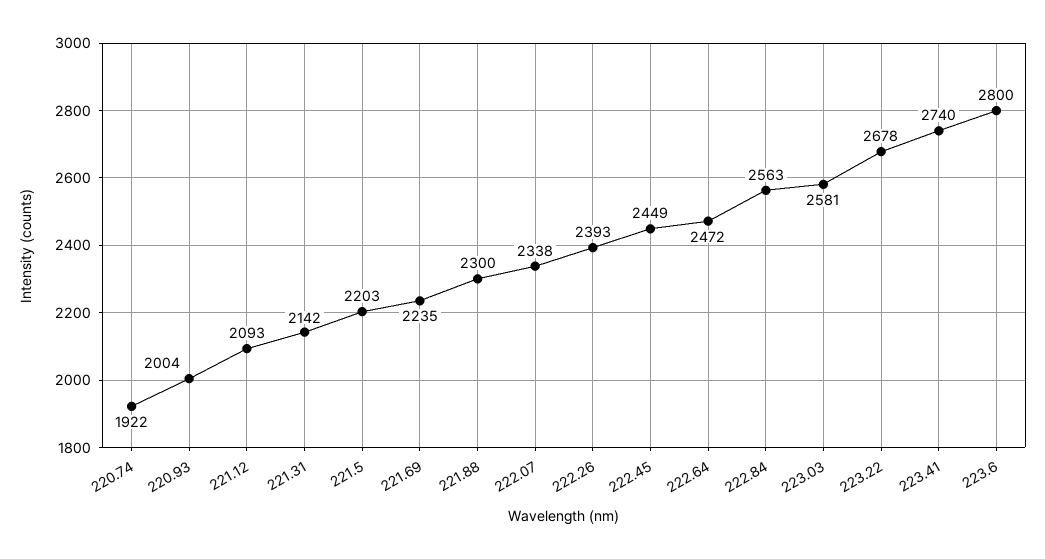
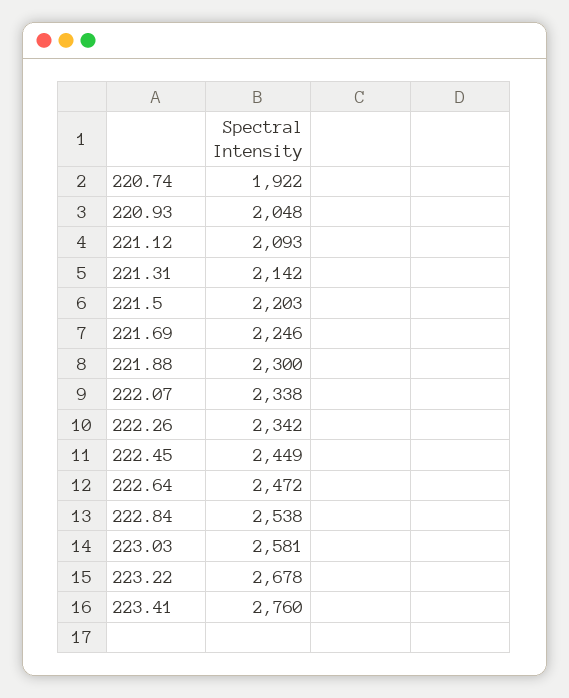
  {
    "220.74": 1922,
-   "220.93": 2004,
+   "220.93": 2048,
    "221.12": 2093,
    "221.31": 2142,
    "221.5": 2203,
-   "221.69": 2235,
+   "221.69": 2246,
    "221.88": 2300,
    "222.07": 2338,
-   "222.26": 2393,
+   "222.26": 2342,
    "222.45": 2449,
    "222.64": 2472,
-   "222.84": 2563,
+   "222.84": 2538,
    "223.03": 2581,
    "223.22": 2678,
-   "223.41": 2740,
+   "223.41": 2760
-   "223.6": 2800
  }

